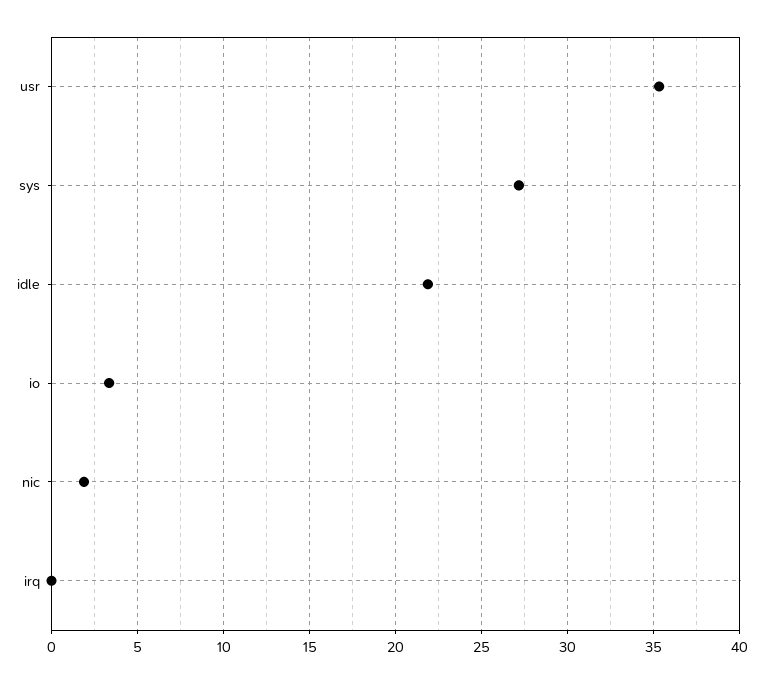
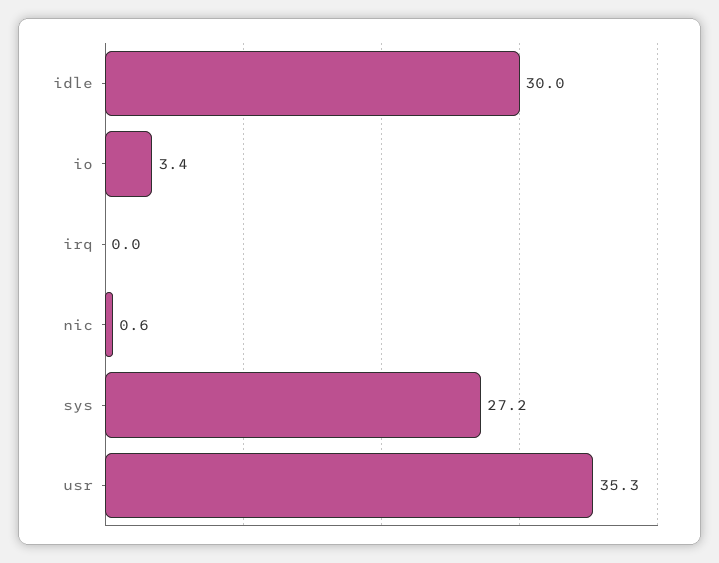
  {
    "usr": 35.3,
    "sys": 27.2,
-   "idle": 22,
+   "idle": 30,
    "io": 3.4,
-   "nic": 2,
+   "nic": 0.6,
    "irq": 0
  }

